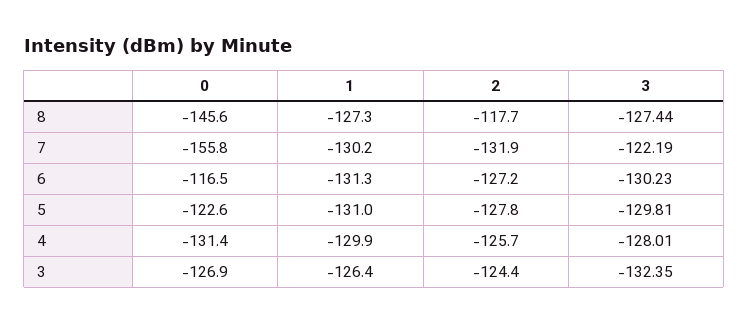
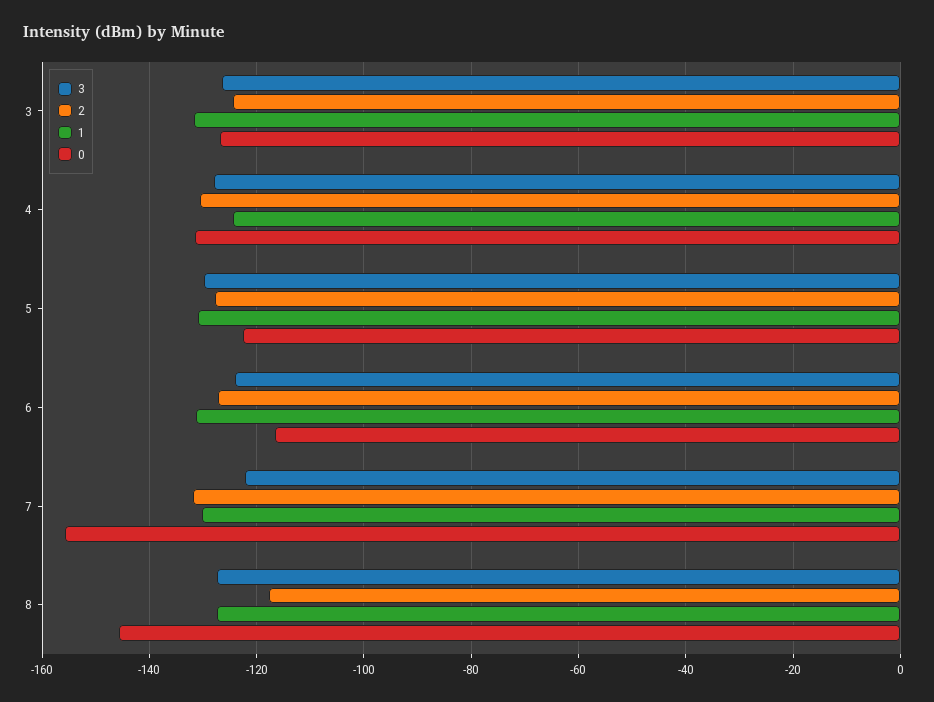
  {
    "0": {
      "8": -145.6,
      "7": -155.8,
      "6": -116.5,
      "5": -122.6,
      "4": -131.4,
      "3": -126.9
    },
    "1": {
      "8": -127.3,
      "7": -130.2,
      "6": -131.3,
      "5": -131,
-     "4": -129.9,
+     "4": -124,
-     "3": -126.4
+     "3": -132
    },
    "2": {
      "8": -117.7,
      "7": -131.9,
      "6": -127.2,
      "5": -127.8,
-     "4": -125.7,
+     "4": -130,
      "3": -124.4
    },
    "3": {
      "8": -127.44,
      "7": -122.19,
-     "6": -130.23,
+     "6": -124,
      "5": -129.81,
      "4": -128.01,
-     "3": -132.35
+     "3": -126
    }
  }

